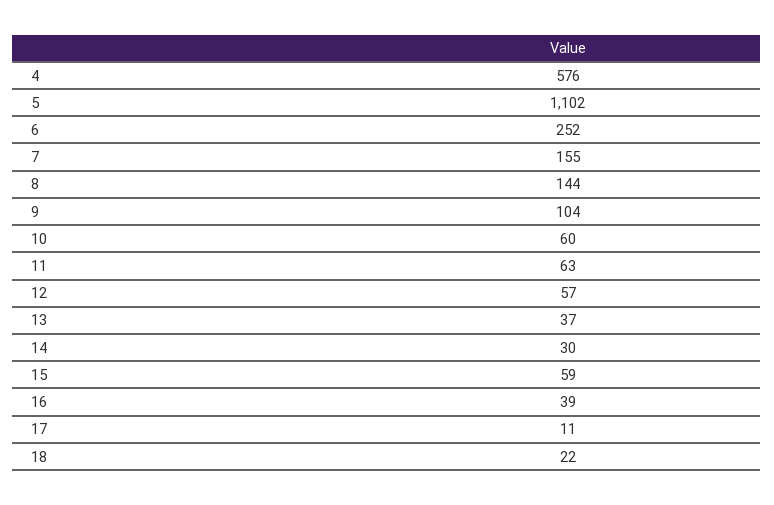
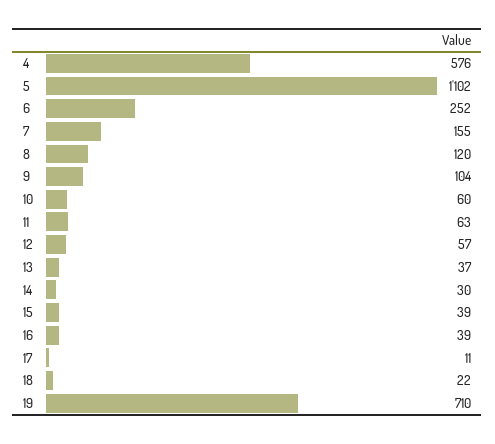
  {
    "4": 576,
    "5": 1102,
    "6": 252,
    "7": 155,
-   "8": 144,
+   "8": 120,
    "9": 104,
    "10": 60,
    "11": 63,
    "12": 57,
    "13": 37,
    "14": 30,
-   "15": 59,
+   "15": 39,
    "16": 39,
    "17": 11,
-   "18": 22
+   "18": 22,
+   "19": 710
  }

